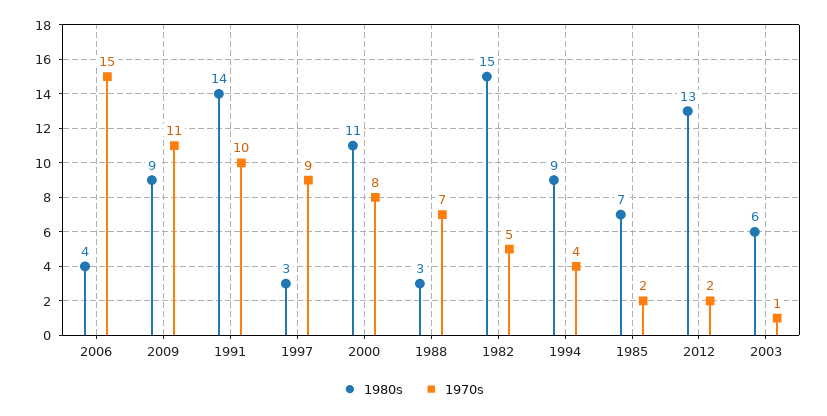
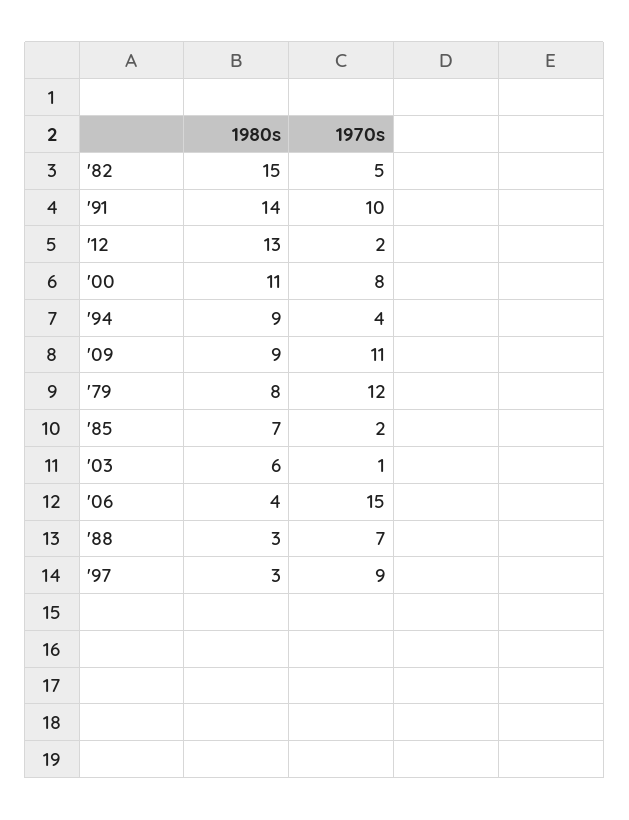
  {
    "1980s": {
      "2006": 4,
      "2009": 9,
      "1991": 14,
      "1997": 3,
      "2000": 11,
      "1988": 3,
      "1982": 15,
      "1994": 9,
      "1985": 7,
      "2012": 13,
-     "2003": 6
+     "2003": 6,
+     "'79": 8
    },
    "1970s": {
      "2006": 15,
      "2009": 11,
      "1991": 10,
      "1997": 9,
      "2000": 8,
      "1988": 7,
      "1982": 5,
      "1994": 4,
      "1985": 2,
      "2012": 2,
-     "2003": 1
+     "2003": 1,
+     "'79": 12
    }
  }

